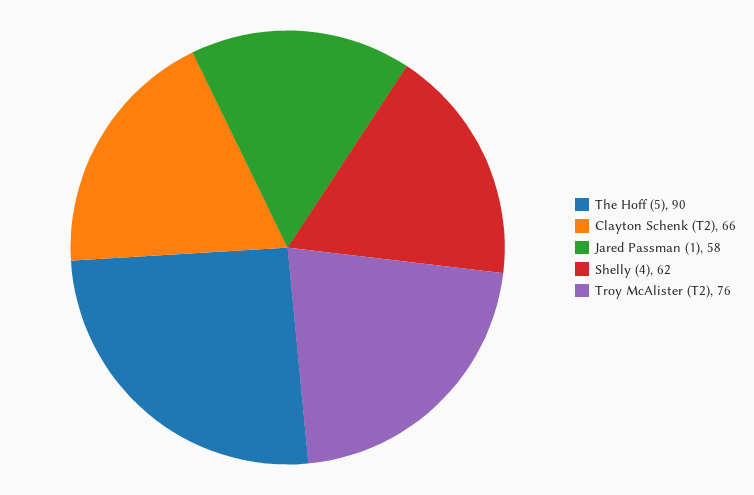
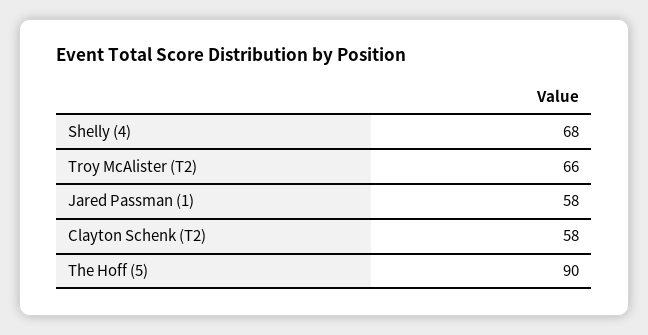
  {
    "The Hoff (5)": 90,
-   "Clayton Schenk (T2)": 66,
+   "Clayton Schenk (T2)": 58,
    "Jared Passman (1)": 58,
-   "Shelly (4)": 62,
+   "Shelly (4)": 68,
-   "Troy McAlister (T2)": 76
+   "Troy McAlister (T2)": 66
  }

